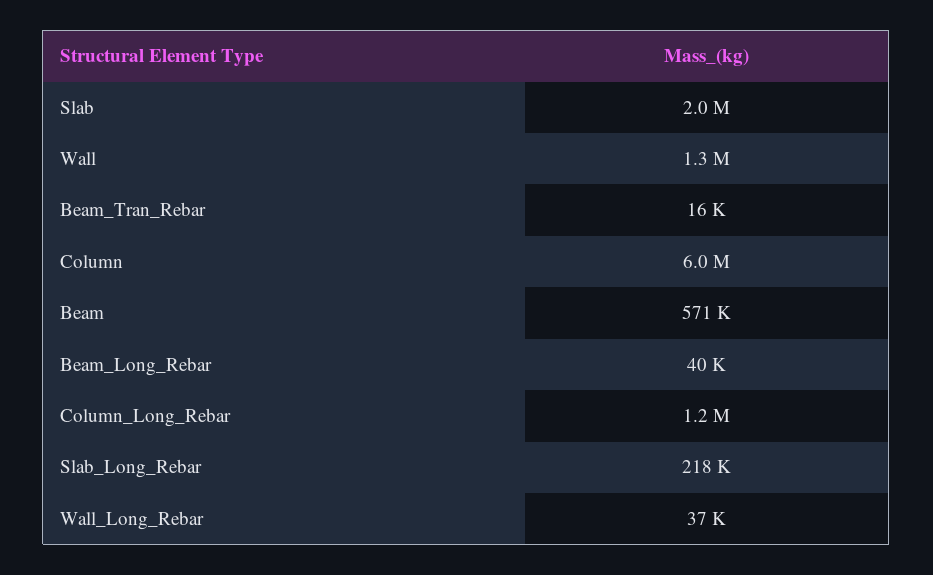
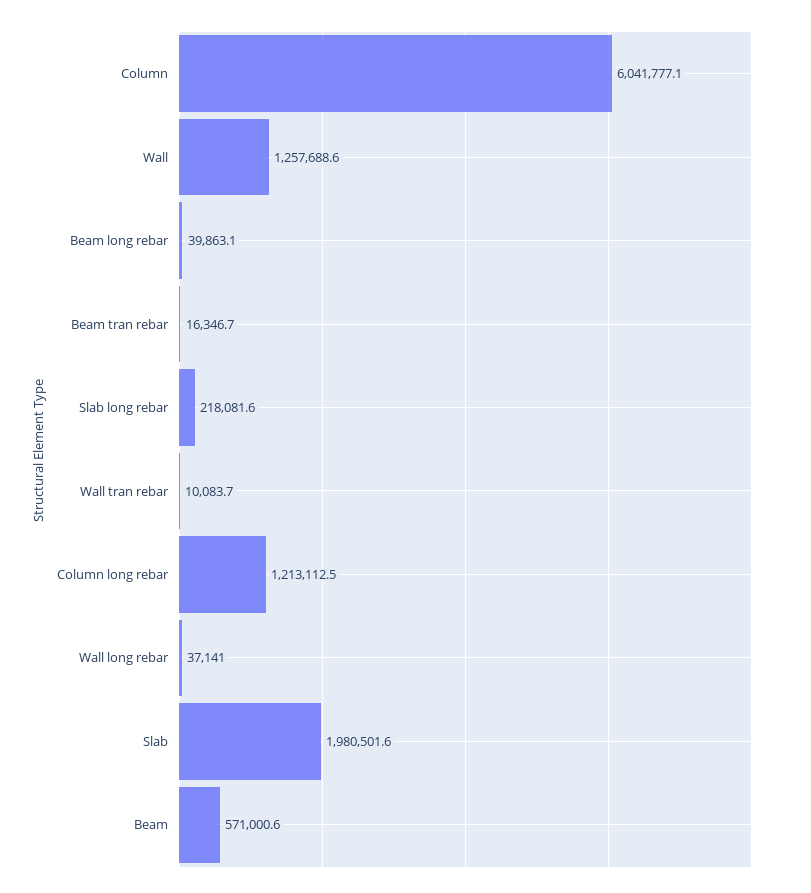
  {
    "Slab": 1980501.6,
    "Wall": 1257688.6,
    "Beam_Tran_Rebar": 16346.7,
    "Column": 6041777.1,
    "Beam": 571000.6,
    "Beam_Long_Rebar": 39863.1,
    "Column_Long_Rebar": 1213112.5,
    "Slab_Long_Rebar": 218081.6,
-   "Wall_Long_Rebar": 37141
+   "Wall_Long_Rebar": 37141,
+   "Wall tran rebar": 10083.7
  }

